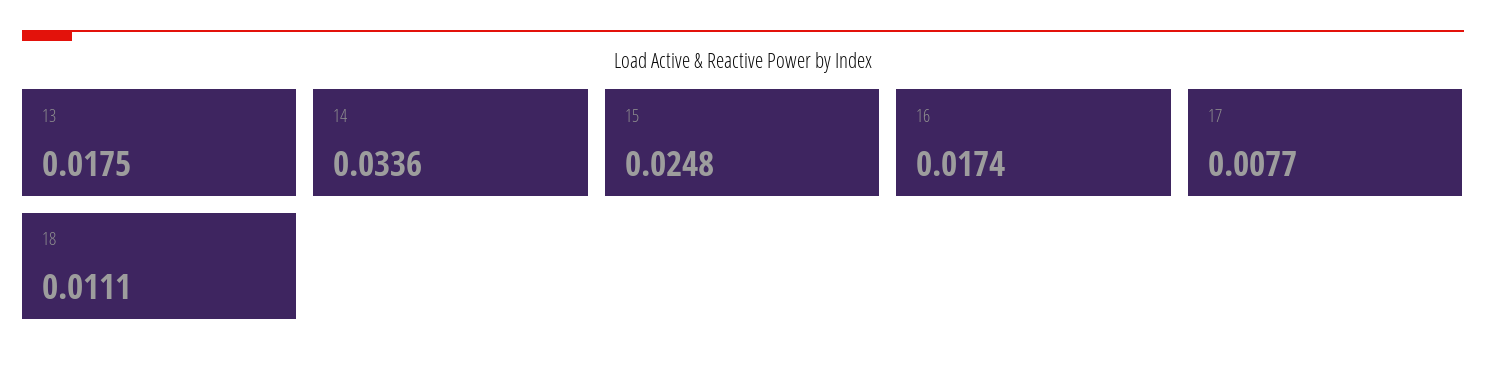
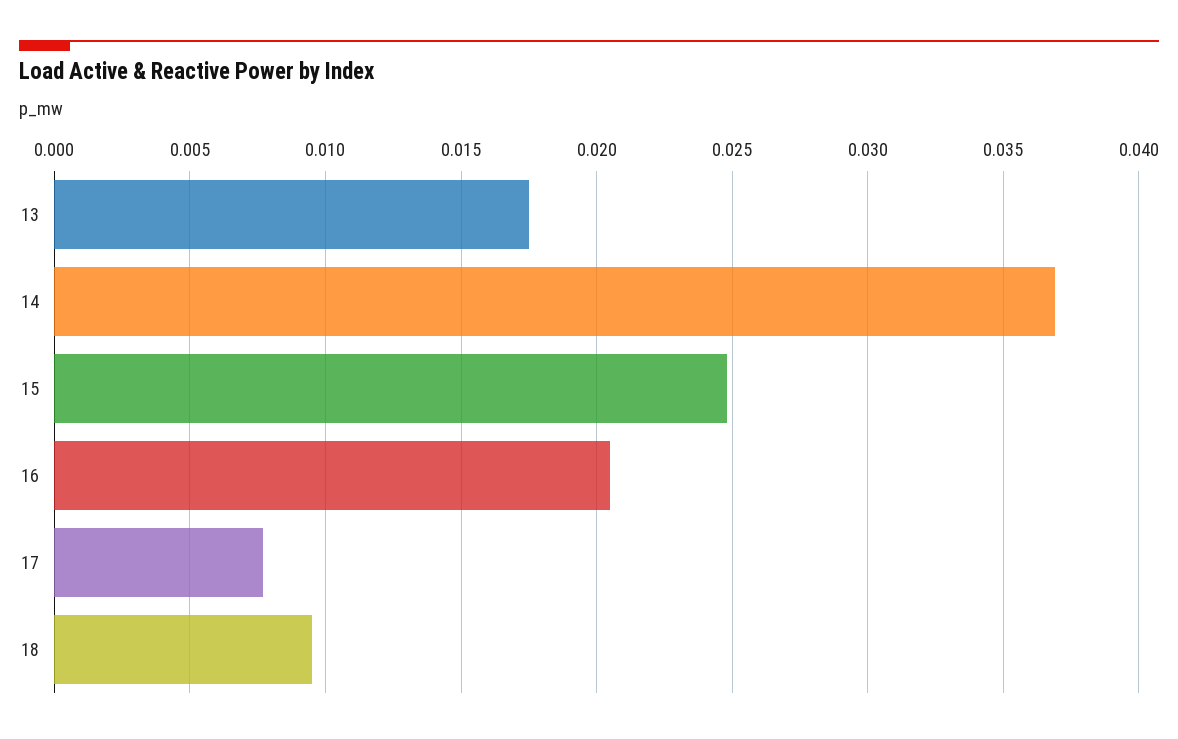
  {
    "13": 0.0175,
-   "14": 0.0336,
+   "14": 0.037,
    "15": 0.0248,
-   "16": 0.0174,
+   "16": 0.0205,
    "17": 0.0077,
-   "18": 0.0111
+   "18": 0.0095
  }

